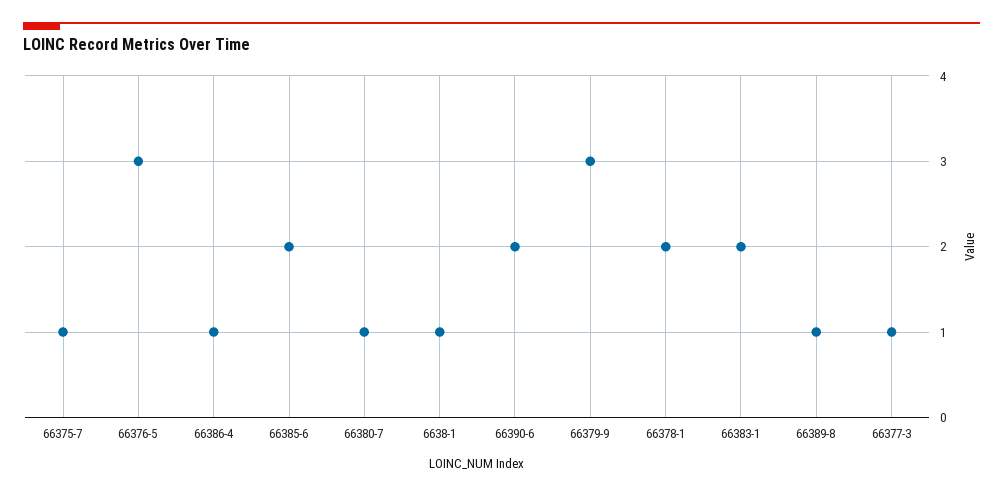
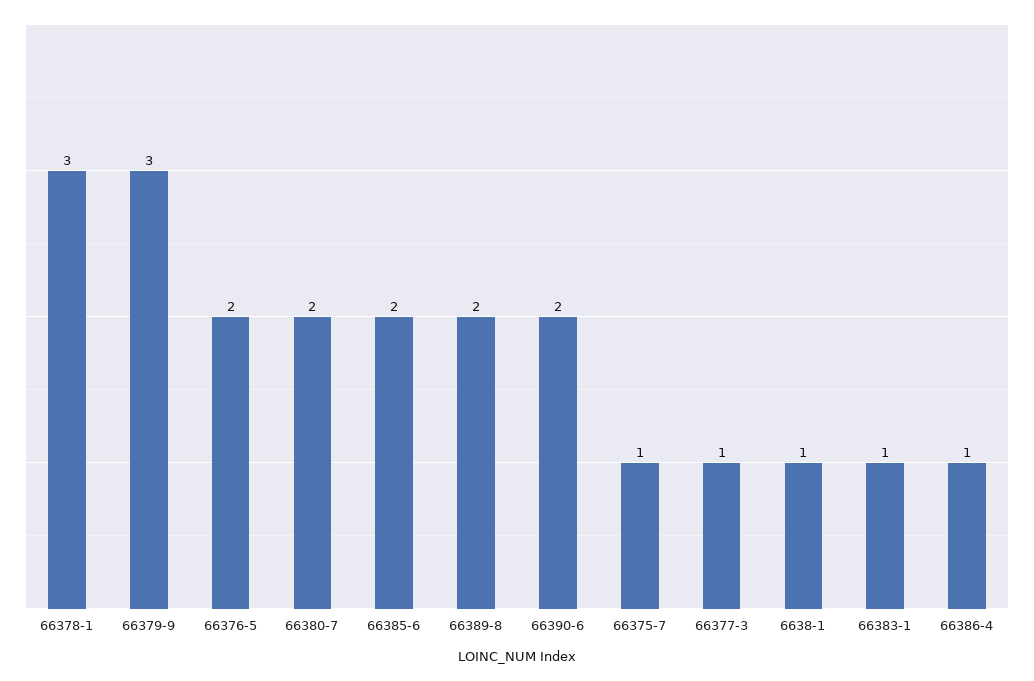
  {
    "66375-7": 1,
-   "66376-5": 3,
+   "66376-5": 2,
    "66386-4": 1,
    "66385-6": 2,
-   "66380-7": 1,
+   "66380-7": 2,
    "6638-1": 1,
    "66390-6": 2,
    "66379-9": 3,
-   "66378-1": 2,
+   "66378-1": 3,
-   "66383-1": 2,
+   "66383-1": 1,
-   "66389-8": 1,
+   "66389-8": 2,
    "66377-3": 1
  }

